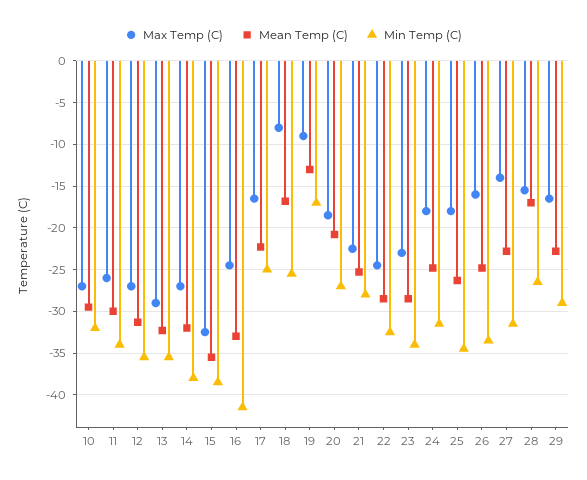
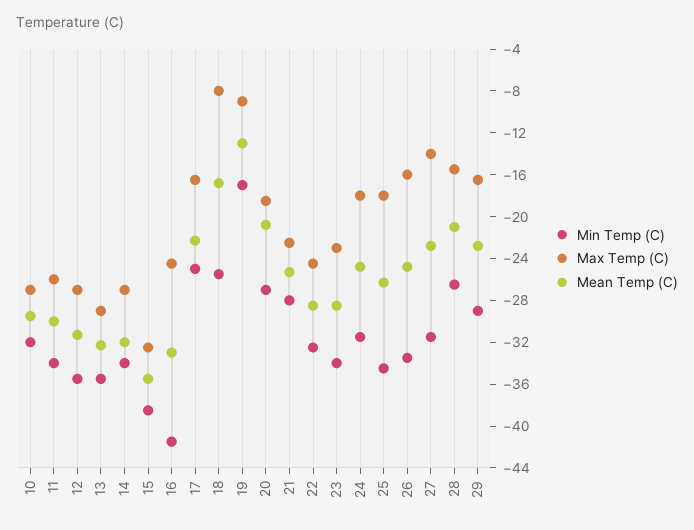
  {
    "Max Temp (C)": {
      "10": -27,
      "11": -26,
      "12": -27,
      "13": -29,
      "14": -27,
      "15": -33,
      "16": -25,
      "17": -17,
      "18": -8,
      "19": -9,
      "20": -19,
      "21": -23,
      "22": -25,
      "23": -23,
      "24": -18,
      "25": -18,
      "26": -16,
      "27": -14,
      "28": -16,
      "29": -17
    },
    "Mean Temp (C)": {
      "10": -30,
      "11": -30,
      "12": -31,
      "13": -32,
      "14": -32,
      "15": -36,
      "16": -33,
      "17": -22,
      "18": -17,
      "19": -13,
      "20": -21,
      "21": -25,
      "22": -29,
      "23": -29,
      "24": -25,
      "25": -26,
      "26": -25,
      "27": -23,
-     "28": -17,
+     "28": -21,
      "29": -23
    },
    "Min Temp (C)": {
      "10": -32,
      "11": -34,
      "12": -36,
      "13": -36,
-     "14": -38,
+     "14": -34,
      "15": -39,
      "16": -42,
      "17": -25,
      "18": -26,
      "19": -17,
      "20": -27,
      "21": -28,
      "22": -33,
      "23": -34,
      "24": -32,
      "25": -35,
      "26": -34,
      "27": -32,
      "28": -27,
      "29": -29
    }
  }

